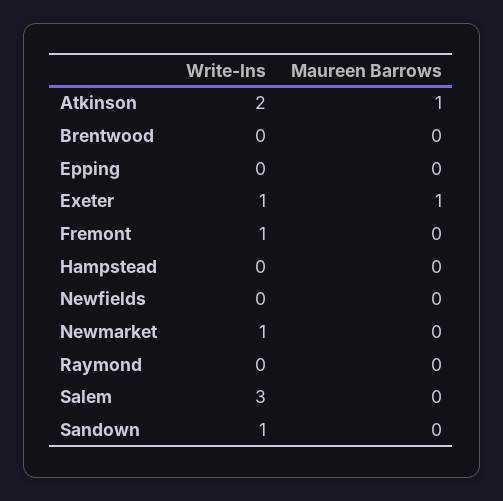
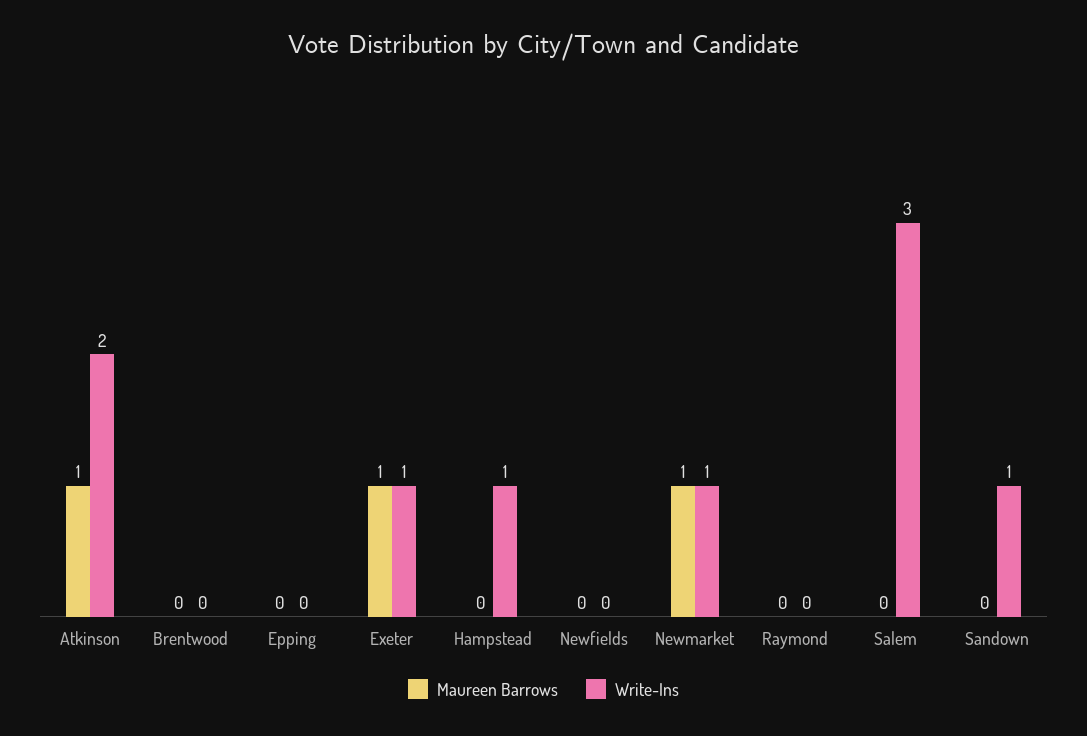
  {
    "Write-Ins": {
      "Atkinson": 2,
      "Brentwood": 0,
      "Epping": 0,
      "Exeter": 1,
-     "Fremont": 1,
-     "Hampstead": 0,
+     "Hampstead": 1,
      "Newfields": 0,
      "Newmarket": 1,
      "Raymond": 0,
      "Salem": 3,
      "Sandown": 1
    },
    "Maureen Barrows": {
      "Atkinson": 1,
      "Brentwood": 0,
      "Epping": 0,
      "Exeter": 1,
-     "Fremont": 0,
      "Hampstead": 0,
      "Newfields": 0,
-     "Newmarket": 0,
+     "Newmarket": 1,
      "Raymond": 0,
      "Salem": 0,
      "Sandown": 0
    }
  }

